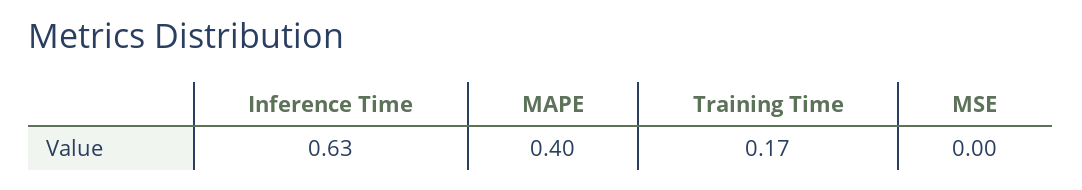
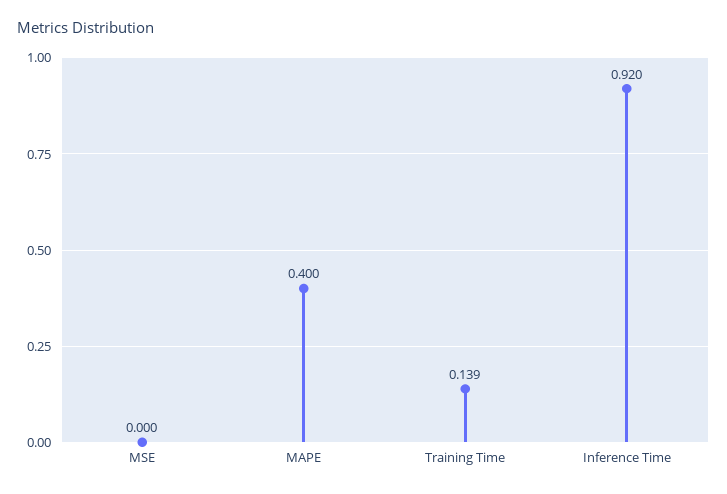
  {
-   "Inference Time": 0.63,
+   "Inference Time": 0.92,
    "MAPE": 0.4,
-   "Training Time": 0.17,
+   "Training Time": 0.139,
    "MSE": 0
  }

